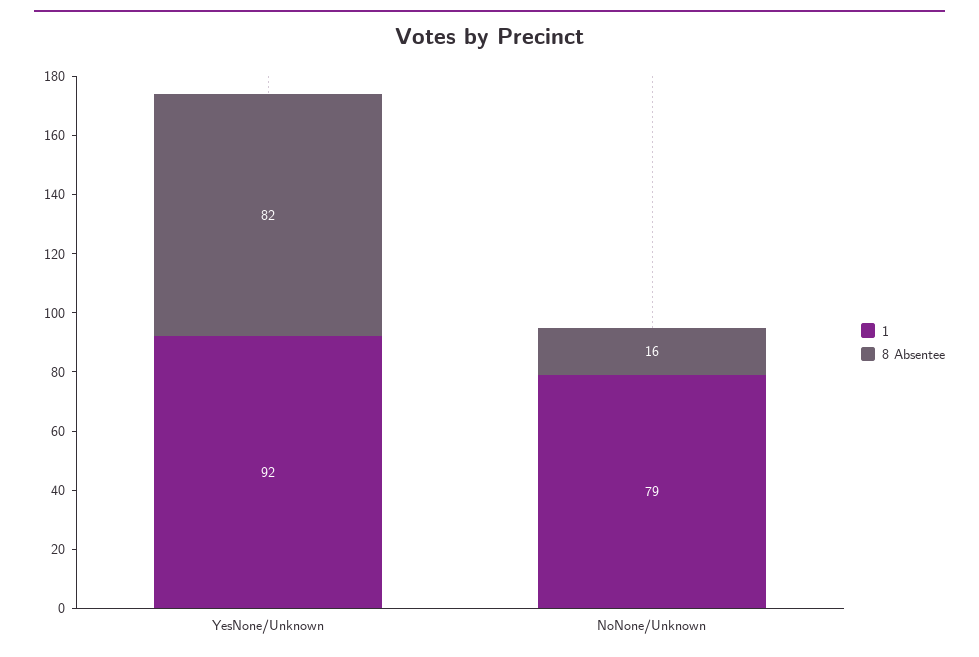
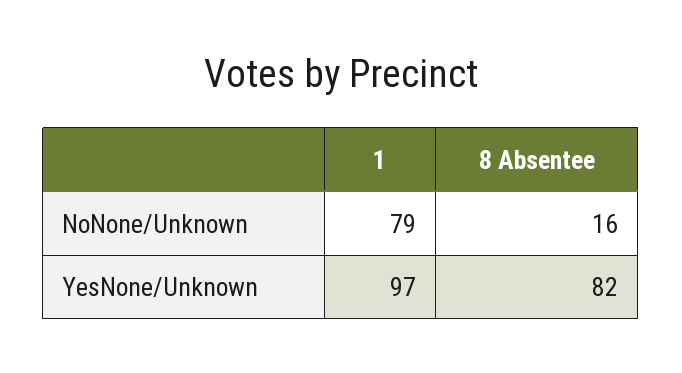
  {
    "1": {
-     "YesNone/Unknown": 92,
+     "YesNone/Unknown": 97,
      "NoNone/Unknown": 79
    },
    "8 Absentee": {
      "YesNone/Unknown": 82,
      "NoNone/Unknown": 16
    }
  }

